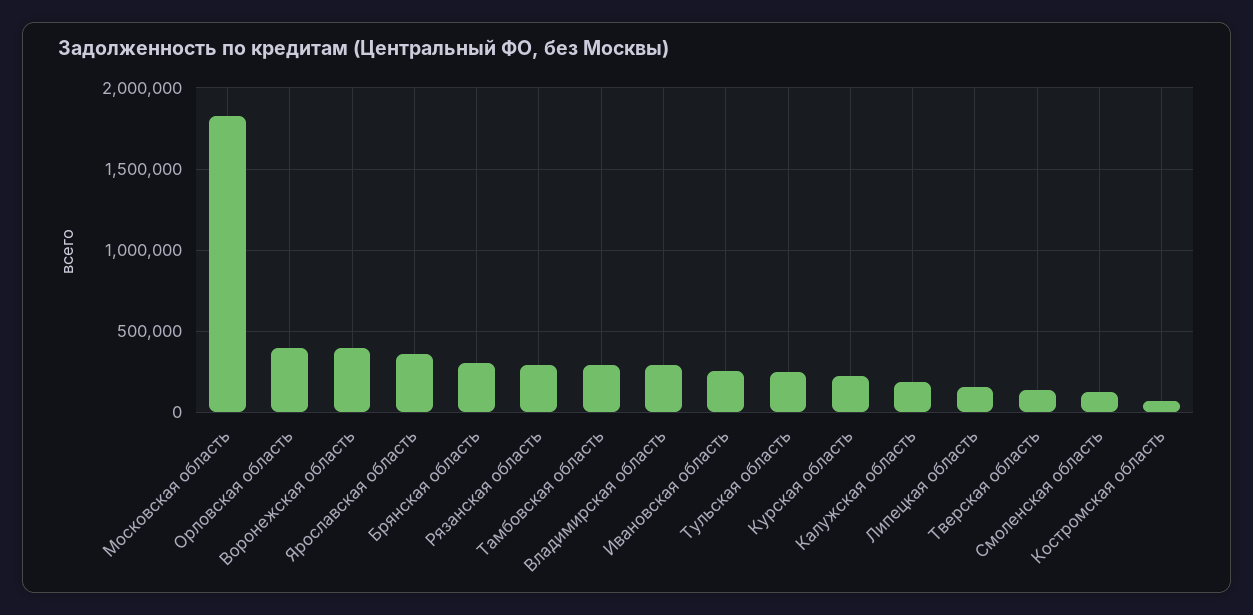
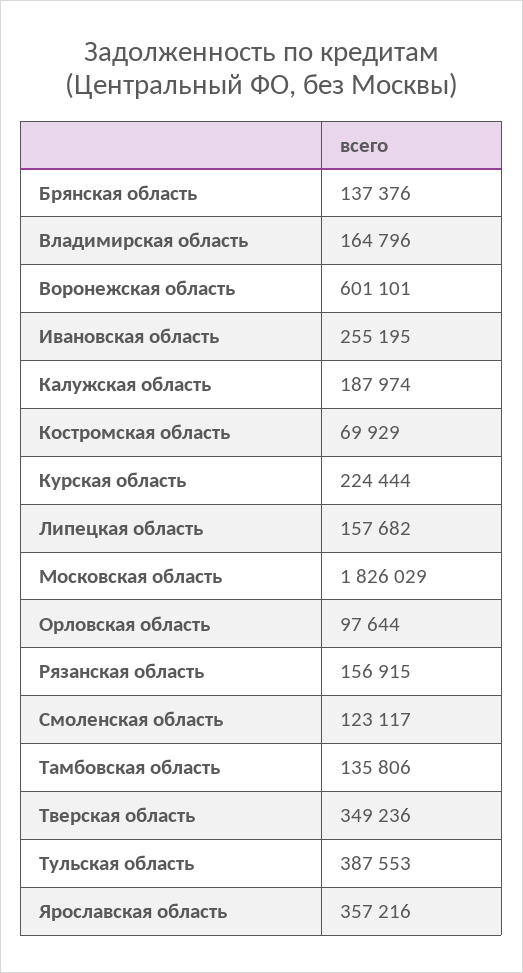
  {
    "Московская область": 1826029,
-   "Орловская область": 400000,
+   "Орловская область": 97644,
-   "Воронежская область": 400000,
+   "Воронежская область": 601101,
    "Ярославская область": 357216,
-   "Брянская область": 300000,
+   "Брянская область": 137376,
-   "Рязанская область": 300000,
+   "Рязанская область": 156915,
-   "Тамбовская область": 300000,
+   "Тамбовская область": 135806,
-   "Владимирская область": 300000,
+   "Владимирская область": 164796,
    "Ивановская область": 255195,
-   "Тульская область": 250000,
+   "Тульская область": 387553,
    "Курская область": 224444,
    "Калужская область": 187974,
    "Липецкая область": 157682,
-   "Тверская область": 150000,
+   "Тверская область": 349236,
    "Смоленская область": 123117,
    "Костромская область": 69929
  }

